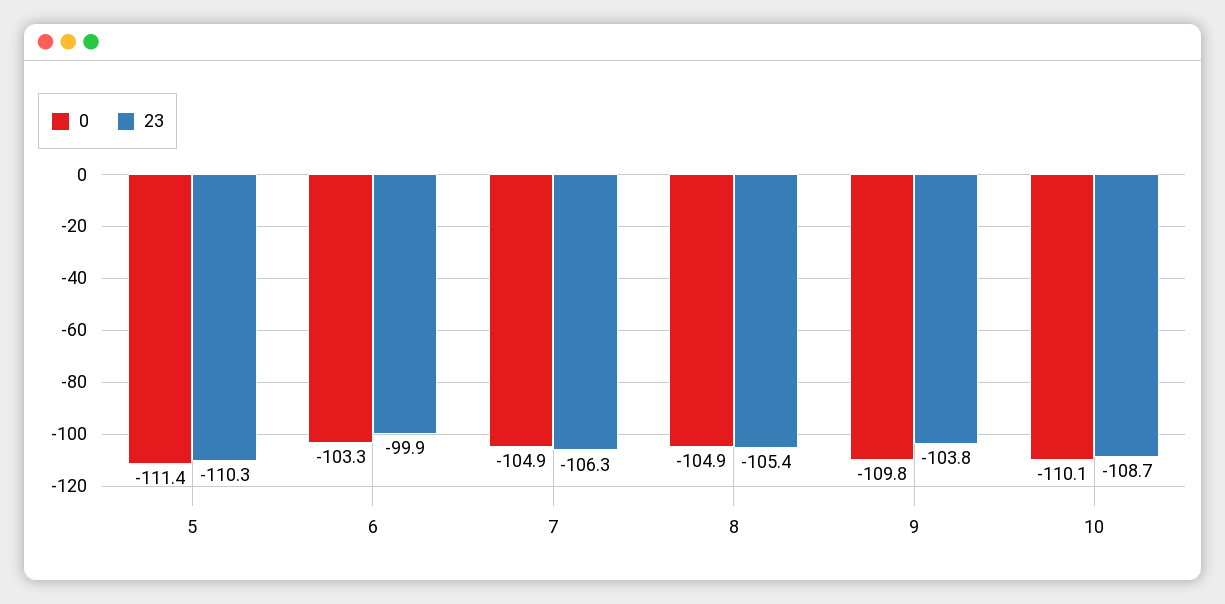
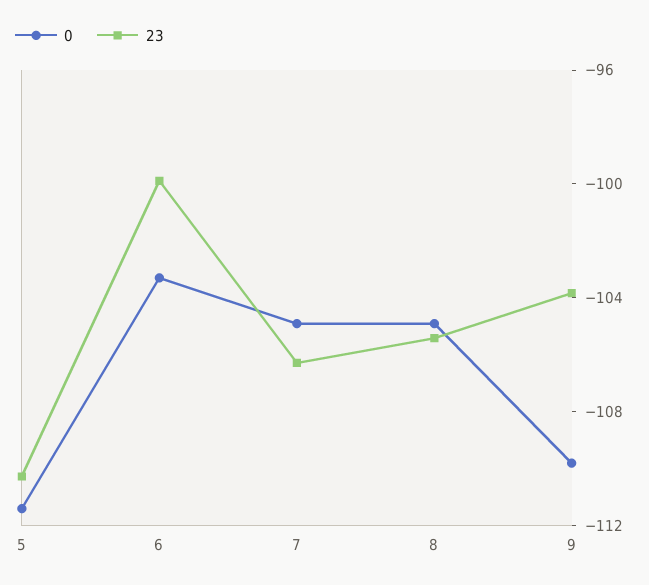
  {
    "0": {
      "5": -111.4,
      "6": -103.3,
      "7": -104.9,
      "8": -104.9,
-     "9": -109.8,
+     "9": -109.8
-     "10": -110.1
    },
    "23": {
      "5": -110.3,
      "6": -99.9,
      "7": -106.3,
      "8": -105.4,
-     "9": -103.8,
+     "9": -103.8
-     "10": -108.7
    }
  }

